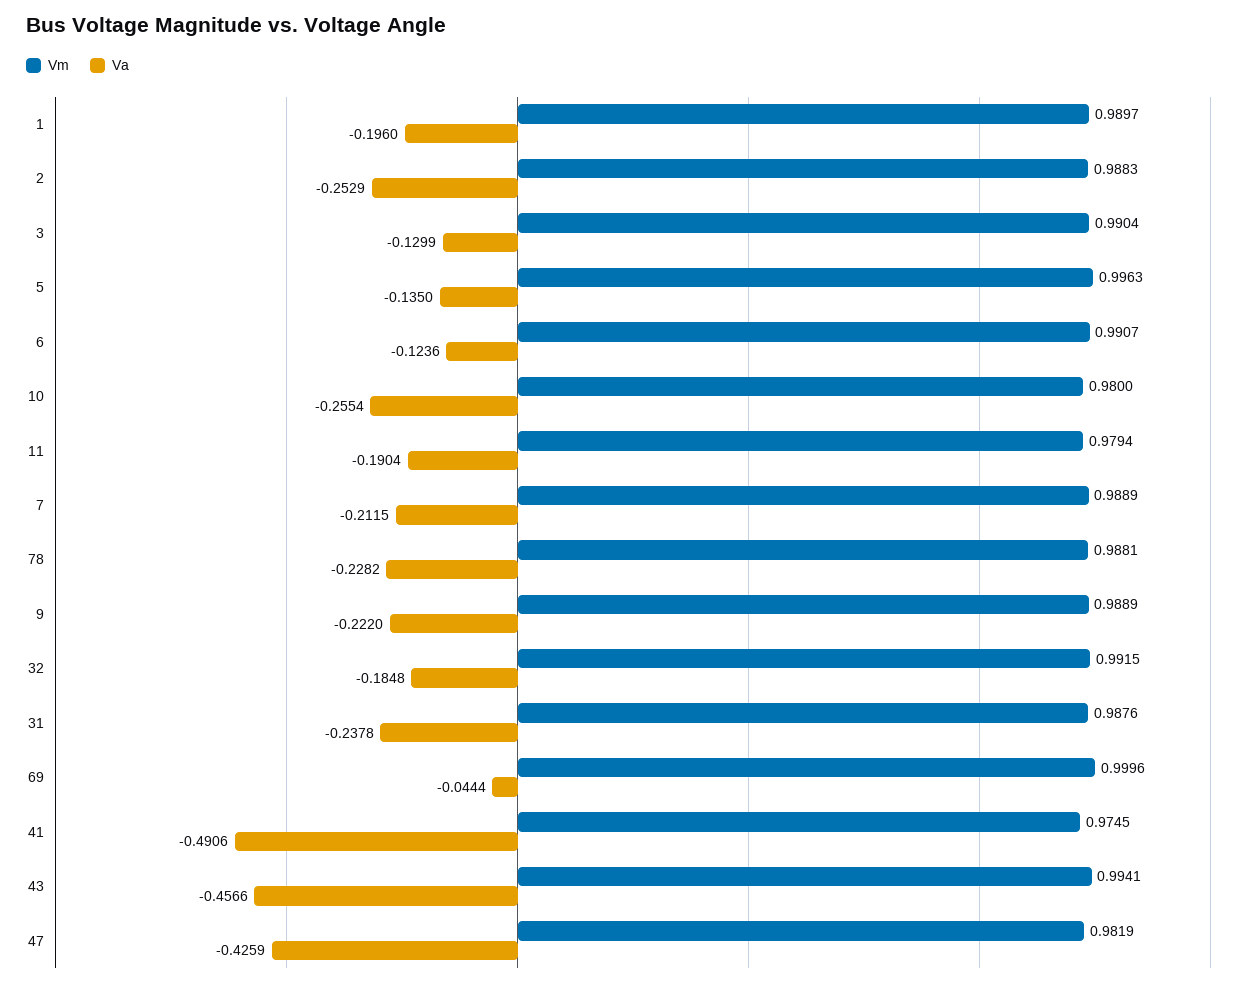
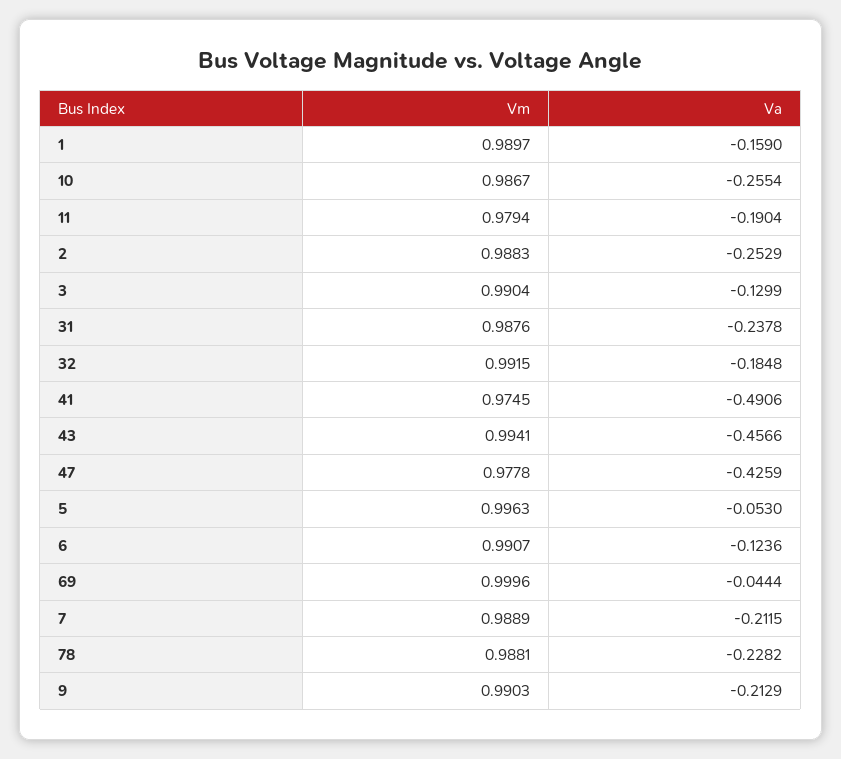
  {
    "Vm": {
      "1": 0.9897,
      "2": 0.9883,
      "3": 0.9904,
      "5": 0.9963,
      "6": 0.9907,
-     "10": 0.98,
+     "10": 0.9867,
      "11": 0.9794,
      "7": 0.9889,
      "78": 0.9881,
-     "9": 0.9889,
+     "9": 0.9903,
      "32": 0.9915,
      "31": 0.9876,
      "69": 0.9996,
      "41": 0.9745,
      "43": 0.9941,
-     "47": 0.9819
+     "47": 0.9778
    },
    "Va": {
-     "1": -0.196,
+     "1": -0.159,
      "2": -0.2529,
      "3": -0.1299,
-     "5": -0.135,
+     "5": -0.053,
      "6": -0.1236,
      "10": -0.2554,
      "11": -0.1904,
      "7": -0.2115,
      "78": -0.2282,
-     "9": -0.222,
+     "9": -0.2129,
      "32": -0.1848,
      "31": -0.2378,
      "69": -0.0444,
      "41": -0.4906,
      "43": -0.4566,
      "47": -0.4259
    }
  }

